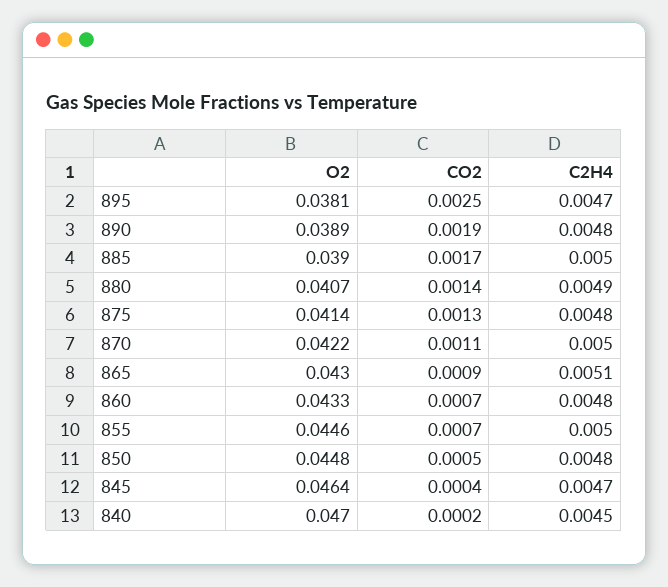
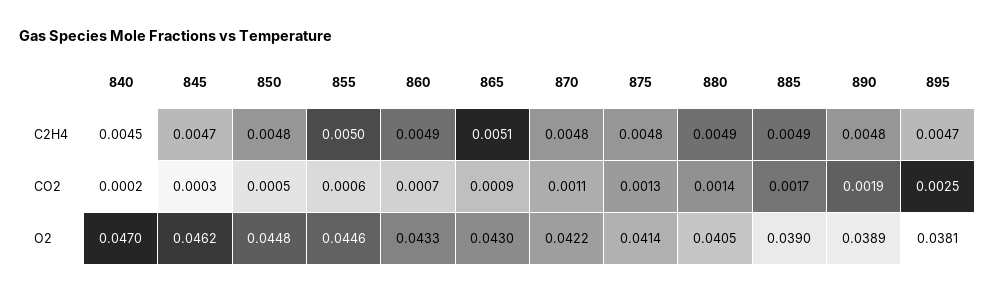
  {
    "O2": {
      "895": 0.0381,
      "890": 0.0389,
      "885": 0.039,
-     "880": 0.0407,
+     "880": 0.0405,
      "875": 0.0414,
      "870": 0.0422,
      "865": 0.043,
      "860": 0.0433,
      "855": 0.0446,
      "850": 0.0448,
-     "845": 0.0464,
+     "845": 0.0462,
      "840": 0.047
    },
    "CO2": {
      "895": 0.0025,
      "890": 0.0019,
      "885": 0.0017,
      "880": 0.0014,
      "875": 0.0013,
      "870": 0.0011,
      "865": 0.0009,
      "860": 0.0007,
-     "855": 0.0007,
+     "855": 0.0006,
      "850": 0.0005,
-     "845": 0.0004,
+     "845": 0.0003,
      "840": 0.0002
    },
    "C2H4": {
      "895": 0.0047,
      "890": 0.0048,
-     "885": 0.005,
+     "885": 0.0049,
      "880": 0.0049,
      "875": 0.0048,
-     "870": 0.005,
+     "870": 0.0048,
      "865": 0.0051,
-     "860": 0.0048,
+     "860": 0.0049,
      "855": 0.005,
      "850": 0.0048,
      "845": 0.0047,
      "840": 0.0045
    }
  }

